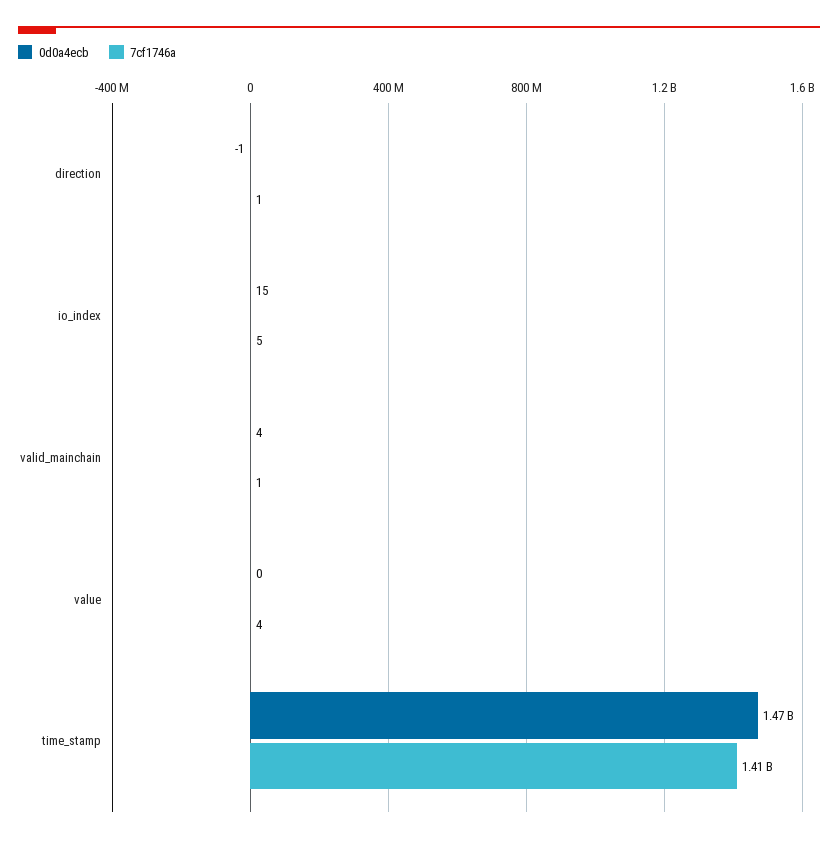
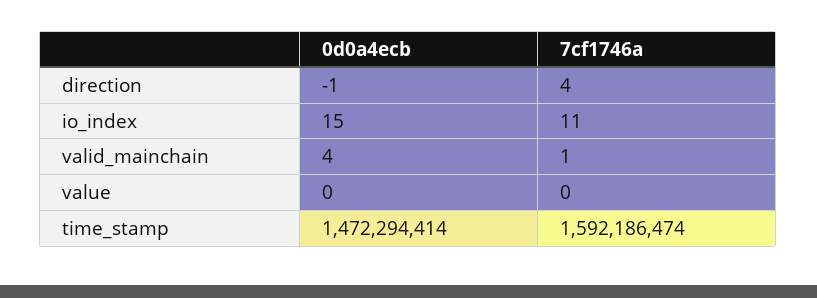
  {
    "0d0a4ecb": {
      "direction": -1,
      "io_index": 15,
      "valid_mainchain": 4,
      "value": 0,
      "time_stamp": 1472294414
    },
    "7cf1746a": {
-     "direction": 1,
+     "direction": 4,
-     "io_index": 5,
+     "io_index": 11,
      "valid_mainchain": 1,
-     "value": 4,
+     "value": 0,
-     "time_stamp": 1410000000
+     "time_stamp": 1592186474
    }
  }

